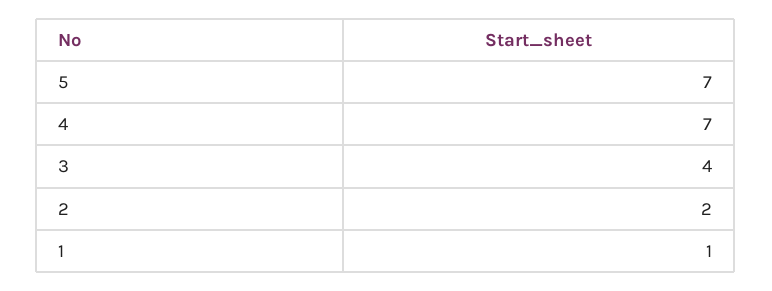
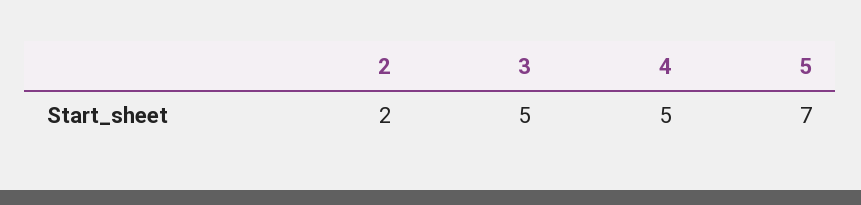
  {
    "5": 7,
-   "4": 7,
+   "4": 5,
-   "3": 4,
+   "3": 5,
-   "2": 2,
+   "2": 2
-   "1": 1
  }

